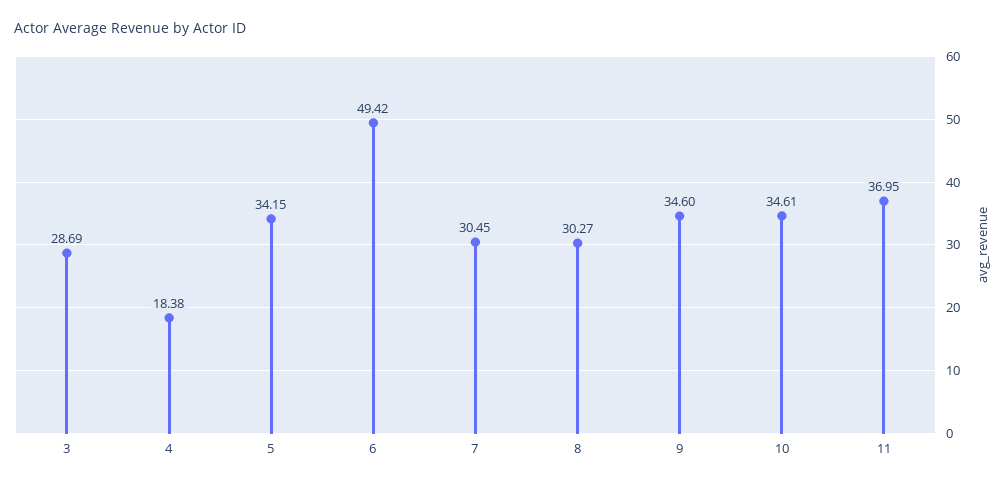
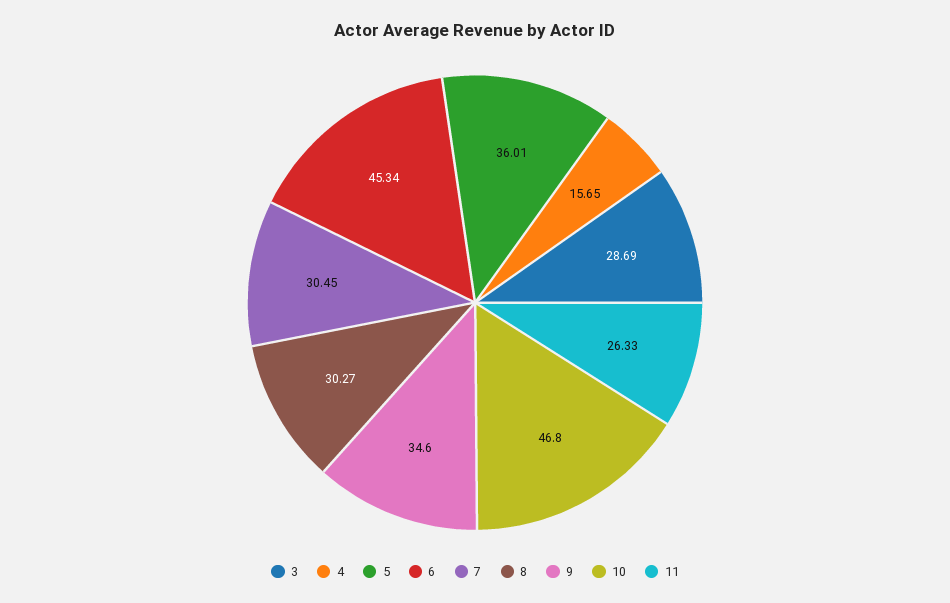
  {
    "3": 28.69,
-   "4": 18.38,
+   "4": 15.65,
-   "5": 34.15,
+   "5": 36.01,
-   "6": 49.42,
+   "6": 45.34,
    "7": 30.45,
    "8": 30.27,
    "9": 34.6,
-   "10": 34.61,
+   "10": 46.8,
-   "11": 36.95
+   "11": 26.33
  }

